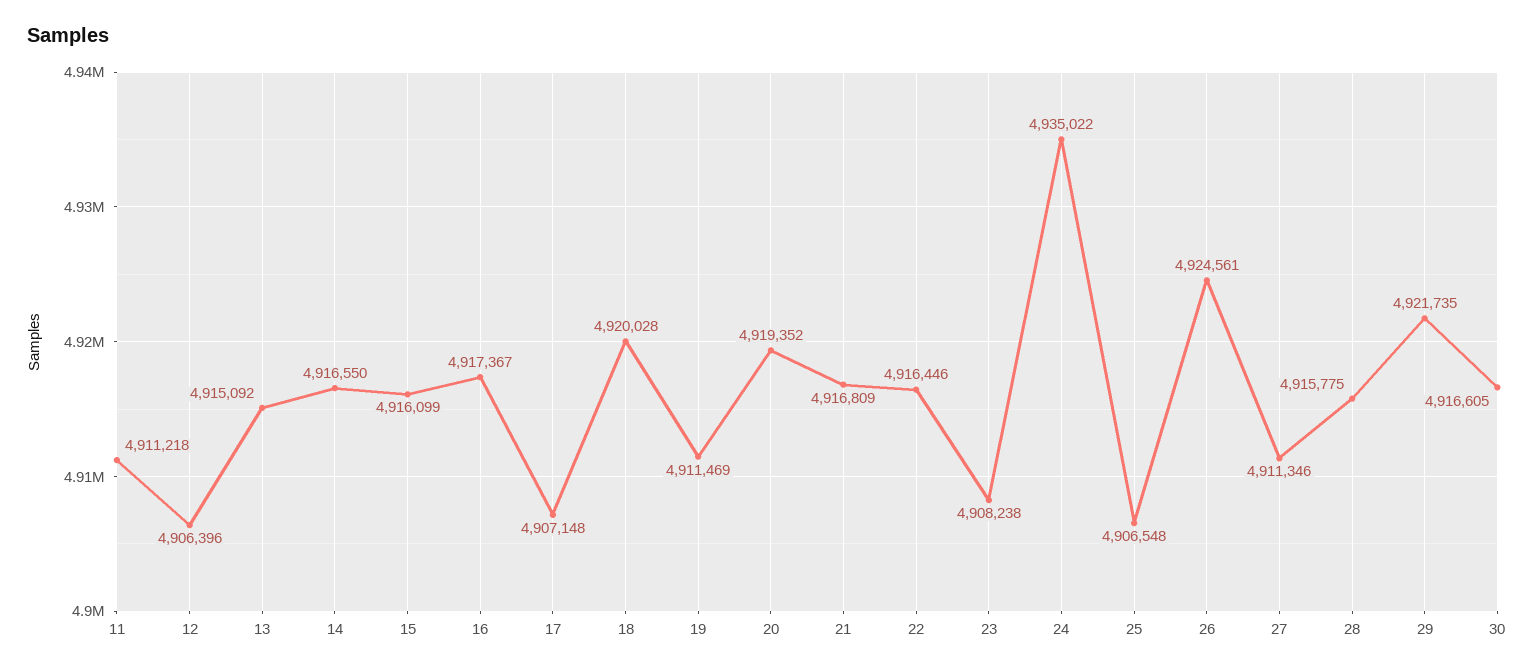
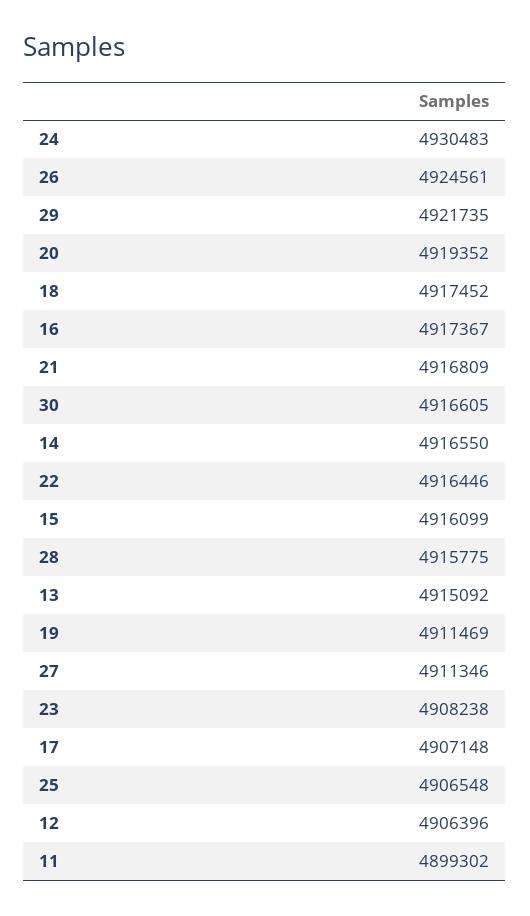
  {
-   "11": 4911218,
+   "11": 4899302,
    "12": 4906396,
    "13": 4915092,
    "14": 4916550,
    "15": 4916099,
    "16": 4917367,
    "17": 4907148,
-   "18": 4920028,
+   "18": 4917452,
    "19": 4911469,
    "20": 4919352,
    "21": 4916809,
    "22": 4916446,
    "23": 4908238,
-   "24": 4935022,
+   "24": 4930483,
    "25": 4906548,
    "26": 4924561,
    "27": 4911346,
    "28": 4915775,
    "29": 4921735,
    "30": 4916605
  }

